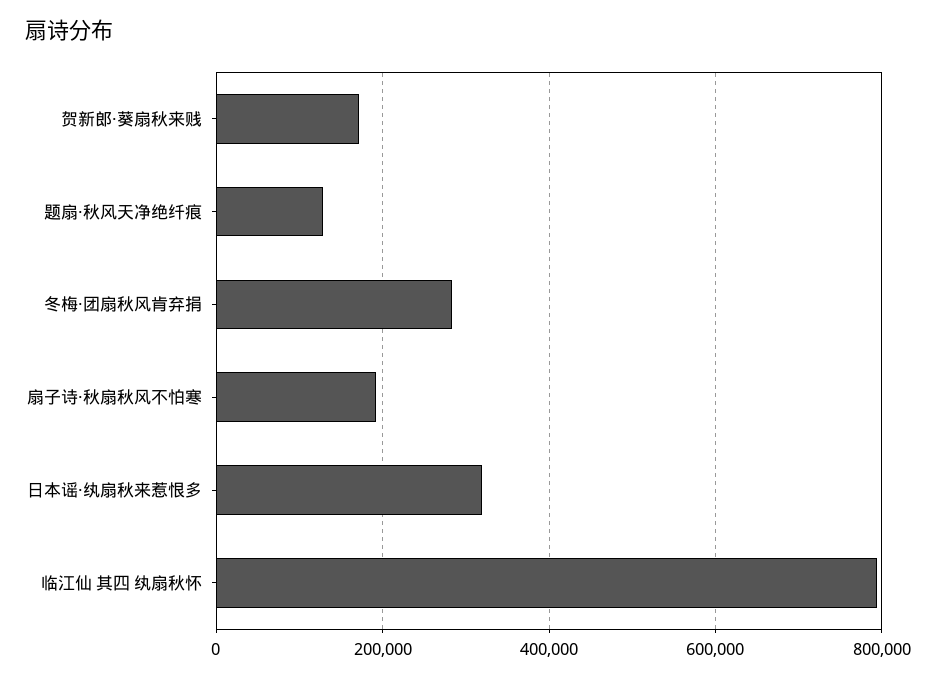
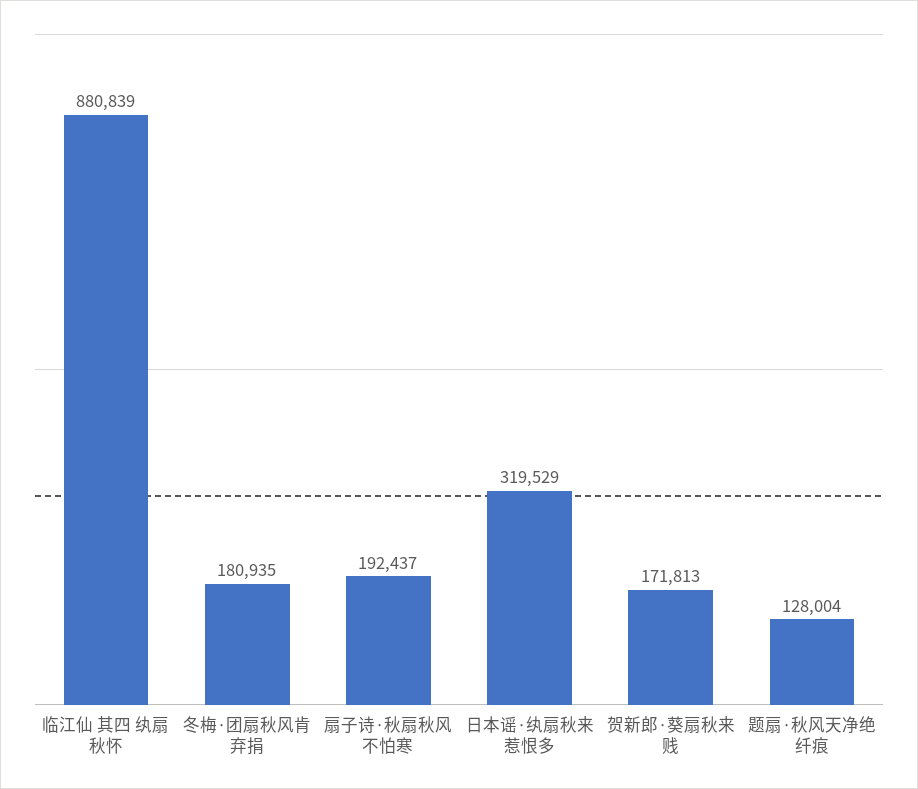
  {
    "贺新郎·葵扇秋来贱": 171813,
    "题扇·秋风天净绝纤痕": 128004,
-   "冬梅·团扇秋风肯弃捐": 280000,
+   "冬梅·团扇秋风肯弃捐": 180935,
    "扇子诗·秋扇秋风不怕寒": 192437,
    "日本谣·纨扇秋来惹恨多": 319529,
-   "临江仙 其四 纨扇秋怀": 800000
+   "临江仙 其四 纨扇秋怀": 880839
  }

